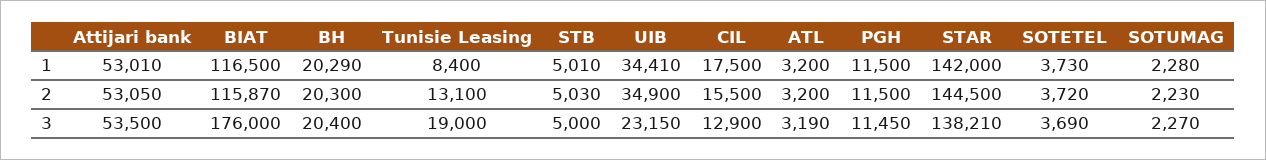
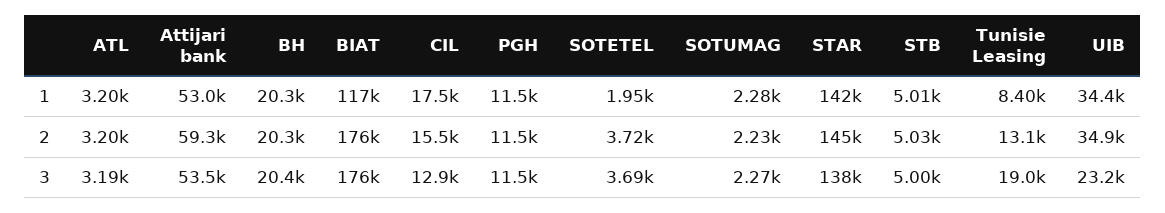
  {
    "Attijari bank": {
      "1": 53010,
-     "2": 53050,
+     "2": 59300,
      "3": 53500
    },
    "BIAT": {
      "1": 116500,
-     "2": 115870,
+     "2": 176000,
      "3": 176000
    },
    "BH": {
      "1": 20290,
      "2": 20300,
      "3": 20400
    },
    "Tunisie Leasing": {
      "1": 8400,
      "2": 13100,
      "3": 19000
    },
    "STB": {
      "1": 5010,
      "2": 5030,
      "3": 5000
    },
    "UIB": {
      "1": 34410,
      "2": 34900,
      "3": 23150
    },
    "CIL": {
      "1": 17500,
      "2": 15500,
      "3": 12900
    },
    "ATL": {
      "1": 3200,
      "2": 3200,
      "3": 3190
    },
    "PGH": {
      "1": 11500,
      "2": 11500,
      "3": 11450
    },
    "STAR": {
      "1": 142000,
      "2": 144500,
      "3": 138210
    },
    "SOTETEL": {
-     "1": 3730,
+     "1": 1950,
      "2": 3720,
      "3": 3690
    },
    "SOTUMAG": {
      "1": 2280,
      "2": 2230,
      "3": 2270
    }
  }

